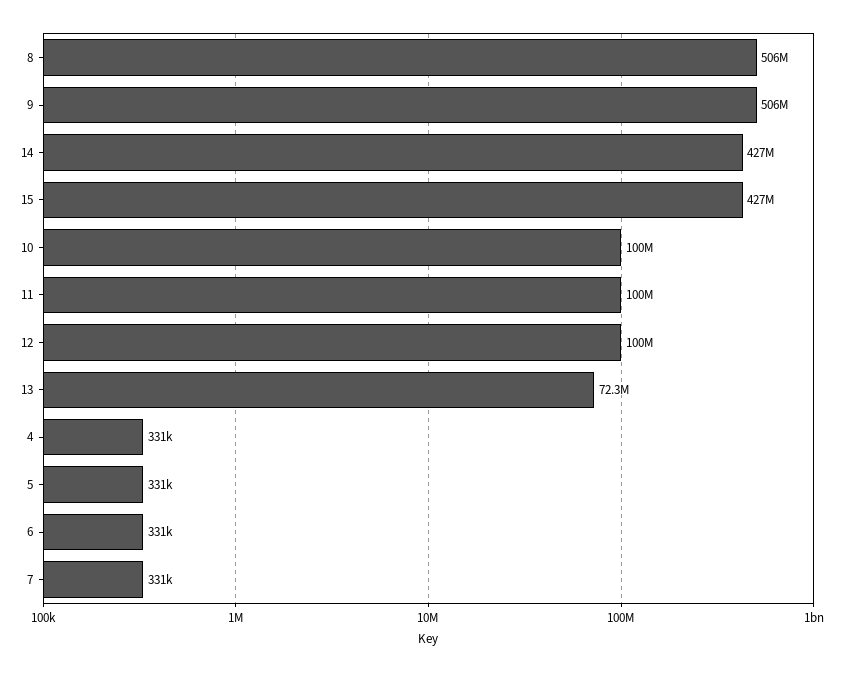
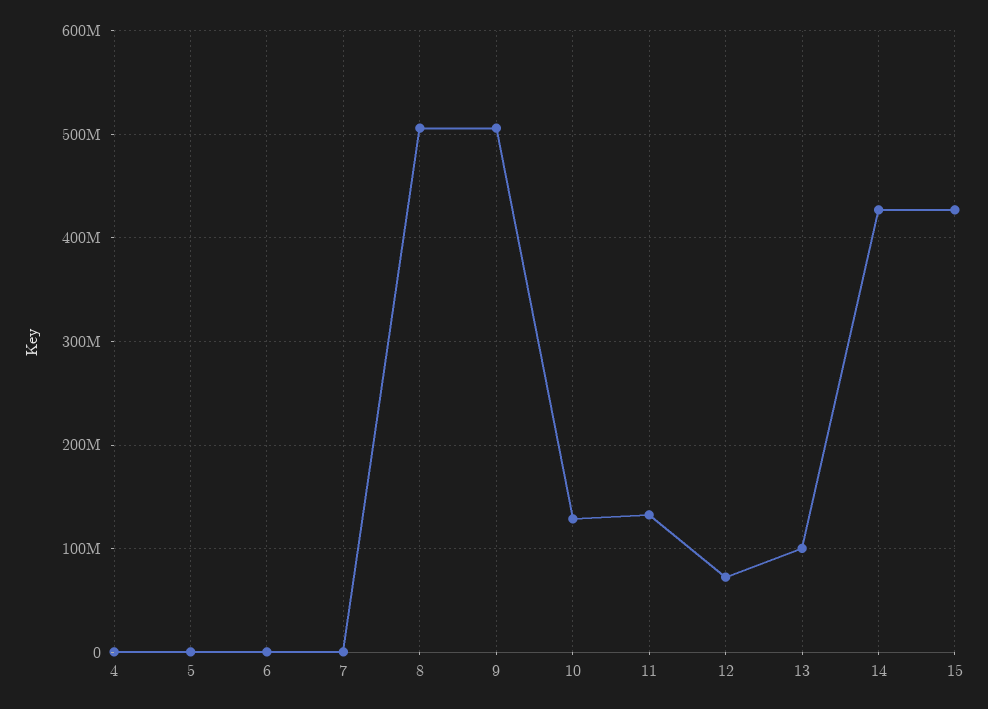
  {
    "8": 506000000,
    "9": 506000000,
    "14": 427000000,
    "15": 427000000,
-   "10": 100000000,
+   "10": 130000000,
-   "11": 100000000,
+   "11": 130000000,
-   "12": 100000000,
+   "12": 70000000,
-   "13": 72300000,
+   "13": 100000000,
    "4": 331000,
    "5": 331000,
    "6": 331000,
    "7": 331000
  }

